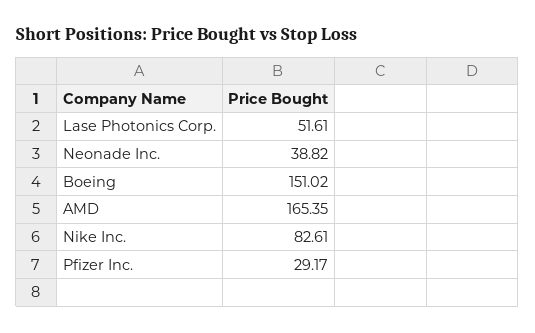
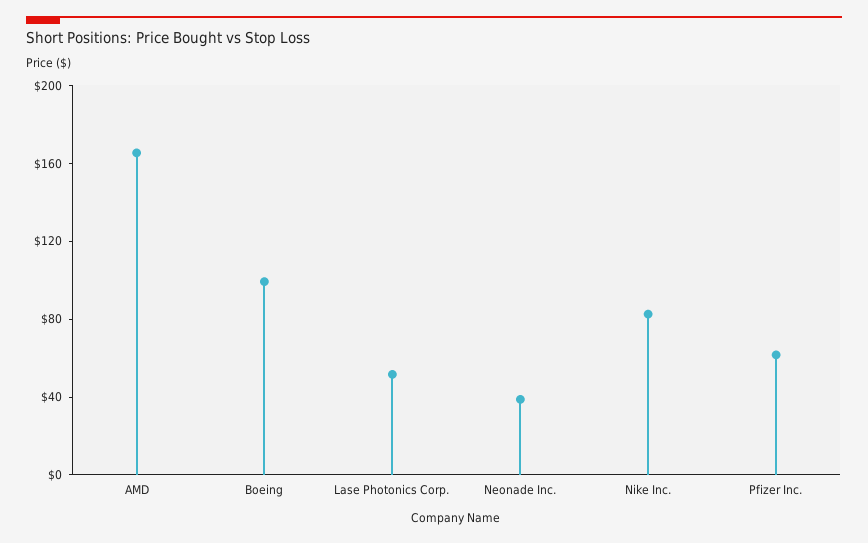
  {
    "Lase Photonics Corp.": 51.61,
    "Neonade Inc.": 38.82,
-   "Boeing": 151.02,
+   "Boeing": 100,
    "AMD": 165.35,
    "Nike Inc.": 82.61,
-   "Pfizer Inc.": 29.17
+   "Pfizer Inc.": 60
  }

